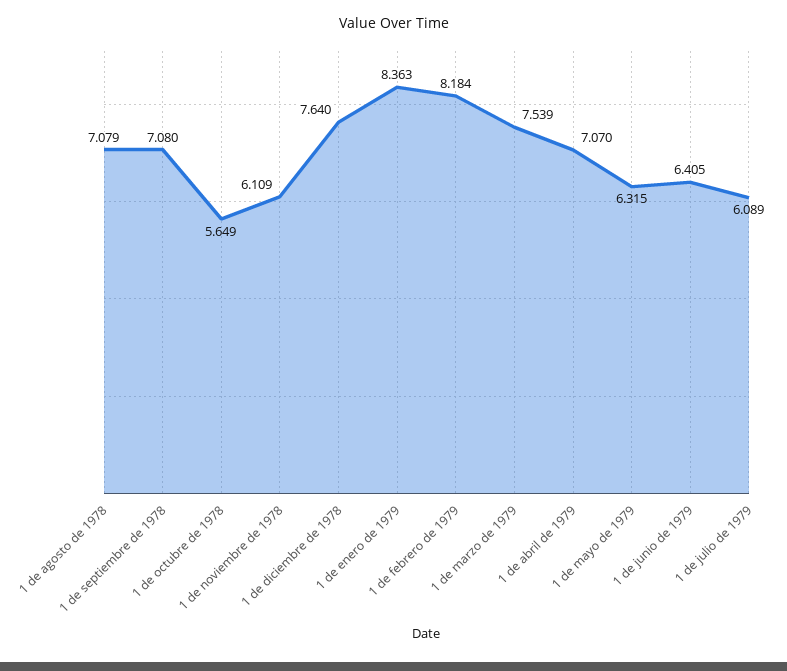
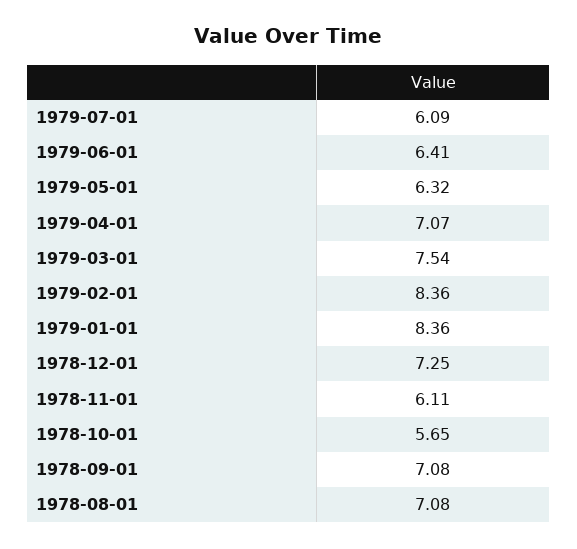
  {
    "1 de agosto de 1978": 7.079,
    "1 de septiembre de 1978": 7.08,
    "1 de octubre de 1978": 5.649,
    "1 de noviembre de 1978": 6.109,
-   "1 de diciembre de 1978": 7.64,
+   "1 de diciembre de 1978": 7.25,
    "1 de enero de 1979": 8.363,
-   "1 de febrero de 1979": 8.184,
+   "1 de febrero de 1979": 8.36,
    "1 de marzo de 1979": 7.539,
    "1 de abril de 1979": 7.07,
    "1 de mayo de 1979": 6.315,
    "1 de junio de 1979": 6.405,
    "1 de julio de 1979": 6.089
  }

